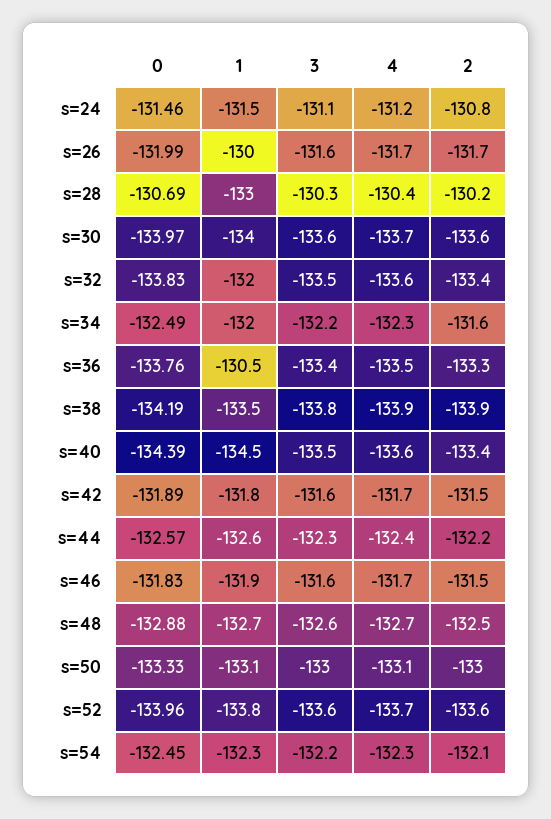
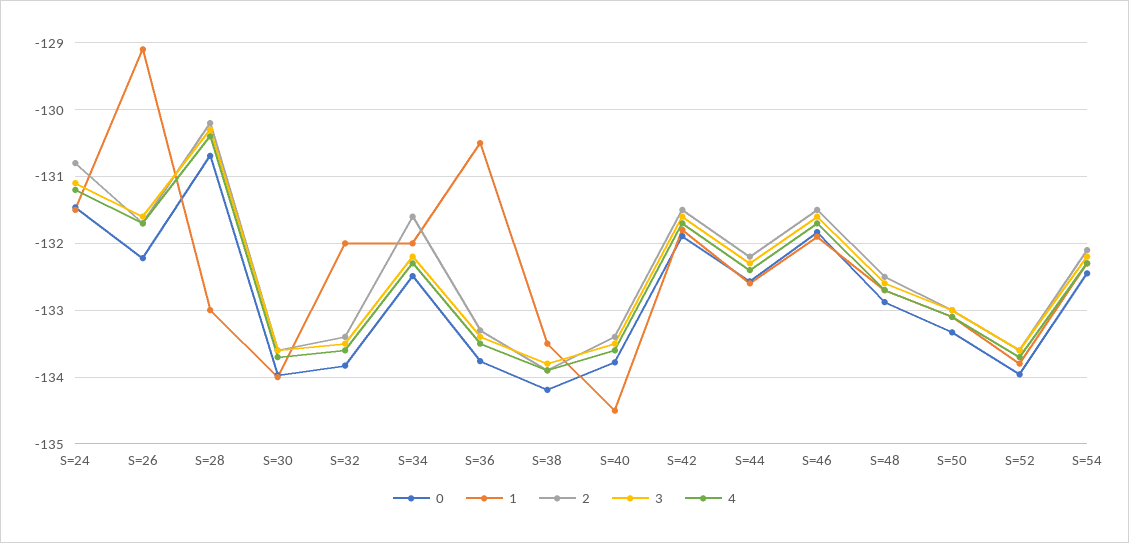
  {
    "0": {
      "s=24": -131.46,
-     "s=26": -131.99,
+     "s=26": -132.2,
      "s=28": -130.69,
      "s=30": -133.97,
      "s=32": -133.83,
      "s=34": -132.49,
      "s=36": -133.76,
      "s=38": -134.19,
-     "s=40": -134.39,
+     "s=40": -133.8,
      "s=42": -131.89,
      "s=44": -132.57,
      "s=46": -131.83,
      "s=48": -132.88,
      "s=50": -133.33,
      "s=52": -133.96,
      "s=54": -132.45
    },
    "1": {
      "s=24": -131.5,
-     "s=26": -130,
+     "s=26": -129.1,
      "s=28": -133,
      "s=30": -134,
      "s=32": -132,
      "s=34": -132,
      "s=36": -130.5,
      "s=38": -133.5,
      "s=40": -134.5,
      "s=42": -131.8,
      "s=44": -132.6,
      "s=46": -131.9,
      "s=48": -132.7,
      "s=50": -133.1,
      "s=52": -133.8,
      "s=54": -132.3
    },
    "3": {
      "s=24": -131.1,
      "s=26": -131.6,
      "s=28": -130.3,
      "s=30": -133.6,
      "s=32": -133.5,
      "s=34": -132.2,
      "s=36": -133.4,
      "s=38": -133.8,
      "s=40": -133.5,
      "s=42": -131.6,
      "s=44": -132.3,
      "s=46": -131.6,
      "s=48": -132.6,
      "s=50": -133,
      "s=52": -133.6,
      "s=54": -132.2
    },
    "4": {
      "s=24": -131.2,
      "s=26": -131.7,
      "s=28": -130.4,
      "s=30": -133.7,
      "s=32": -133.6,
      "s=34": -132.3,
      "s=36": -133.5,
      "s=38": -133.9,
      "s=40": -133.6,
      "s=42": -131.7,
      "s=44": -132.4,
      "s=46": -131.7,
      "s=48": -132.7,
      "s=50": -133.1,
      "s=52": -133.7,
      "s=54": -132.3
    },
    "2": {
      "s=24": -130.8,
      "s=26": -131.7,
      "s=28": -130.2,
      "s=30": -133.6,
      "s=32": -133.4,
      "s=34": -131.6,
      "s=36": -133.3,
      "s=38": -133.9,
      "s=40": -133.4,
      "s=42": -131.5,
      "s=44": -132.2,
      "s=46": -131.5,
      "s=48": -132.5,
      "s=50": -133,
      "s=52": -133.6,
      "s=54": -132.1
    }
  }

